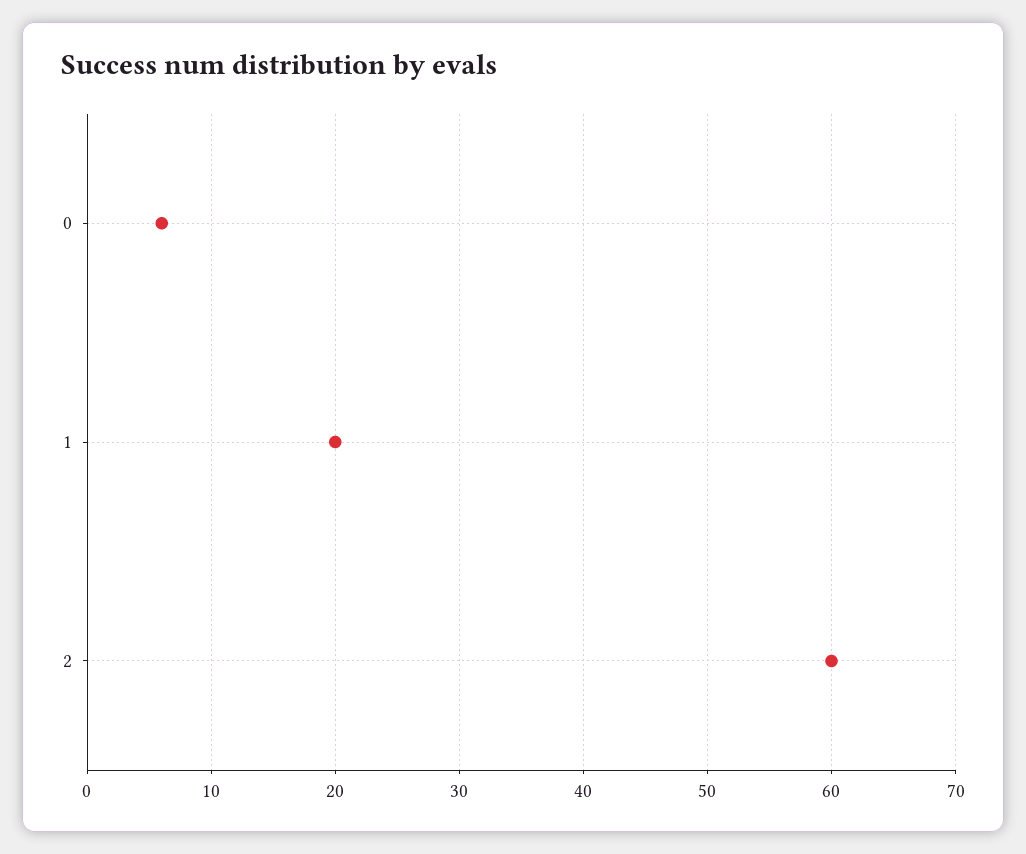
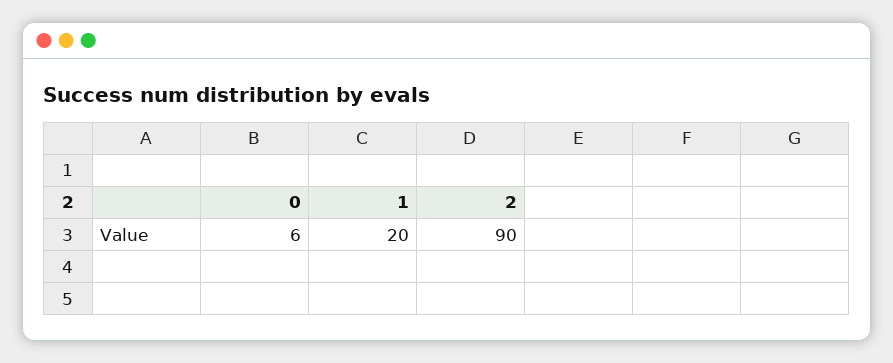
  {
    "0": 6,
    "1": 20,
-   "2": 60
+   "2": 90
  }

